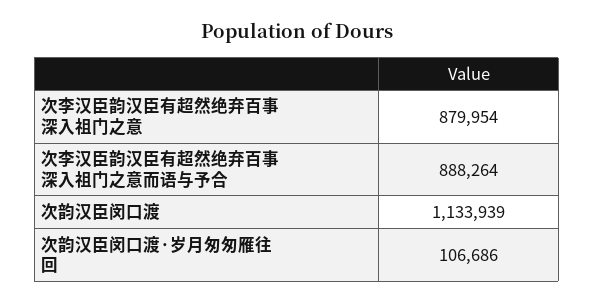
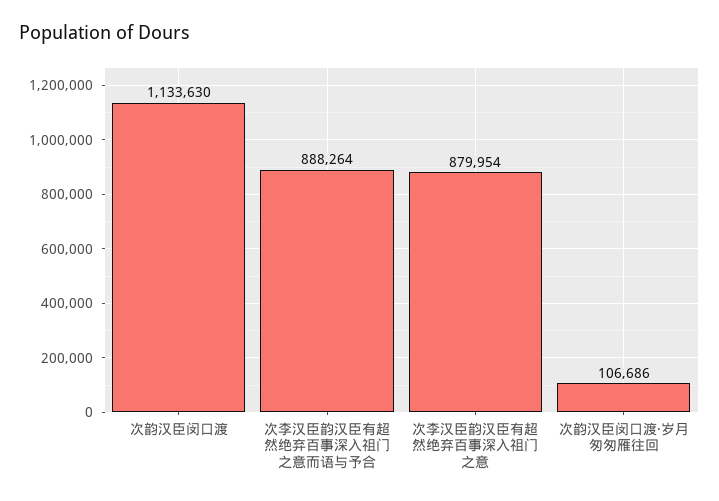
  {
    "次李汉臣韵汉臣有超然绝弃百事深入祖门之意": 879954,
    "次李汉臣韵汉臣有超然绝弃百事深入祖门之意而语与予合": 888264,
-   "次韵汉臣闵口渡": 1133939,
+   "次韵汉臣闵口渡": 1133630,
    "次韵汉臣闵口渡·岁月匆匆雁往回": 106686
  }

